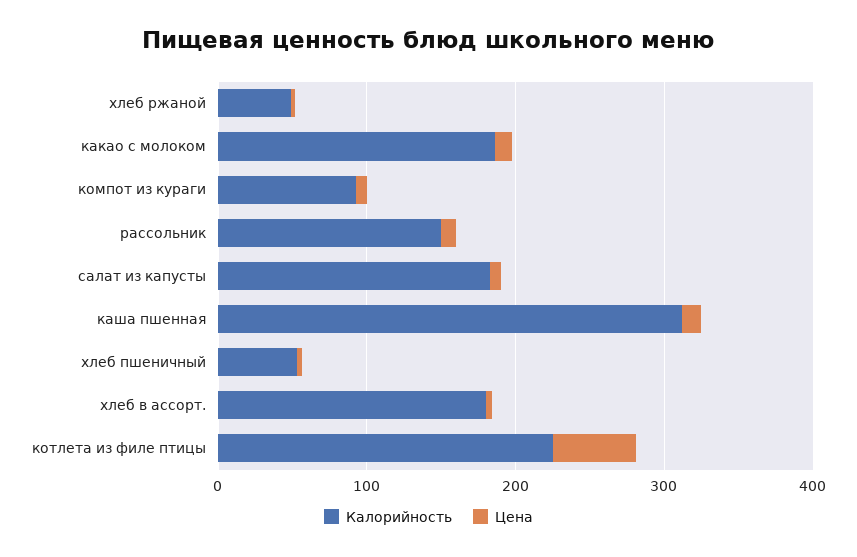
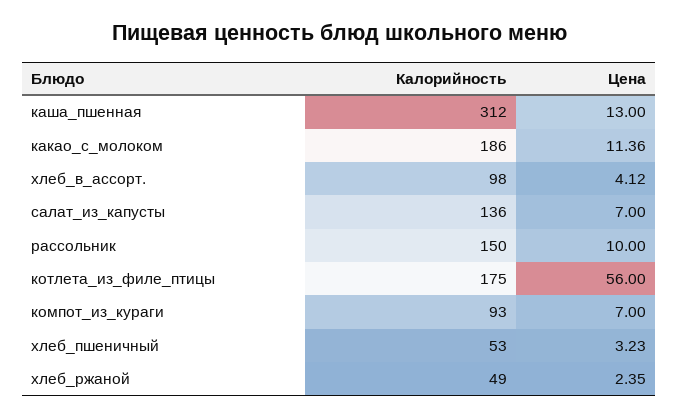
  {
    "Калорийность": {
      "хлеб ржаной": 49,
      "какао с молоком": 186,
      "компот из кураги": 93,
      "рассольник": 150,
-     "салат из капусты": 180,
+     "салат из капусты": 136,
      "каша пшенная": 312,
      "хлеб пшеничный": 53,
-     "хлеб в ассорт.": 180,
+     "хлеб в ассорт.": 98,
-     "котлета из филе птицы": 220
+     "котлета из филе птицы": 175
    },
    "Цена": {
      "хлеб ржаной": 2.35,
      "какао с молоком": 11.36,
      "компот из кураги": 7,
      "рассольник": 10,
      "салат из капусты": 7,
      "каша пшенная": 13,
      "хлеб пшеничный": 3.23,
      "хлеб в ассорт.": 4.12,
      "котлета из филе птицы": 56
    }
  }

